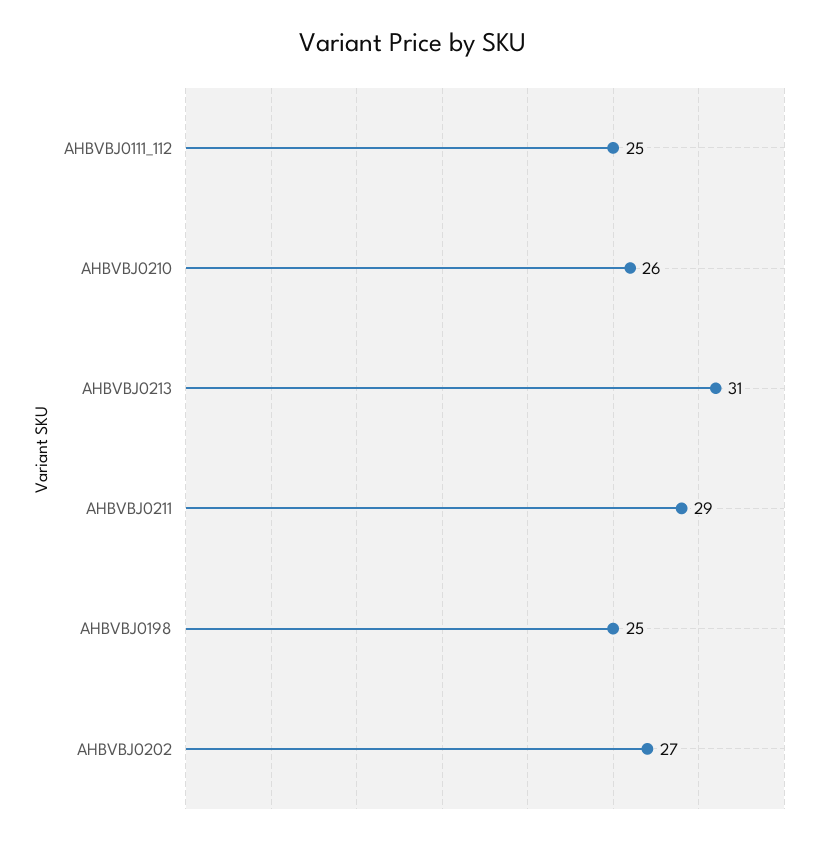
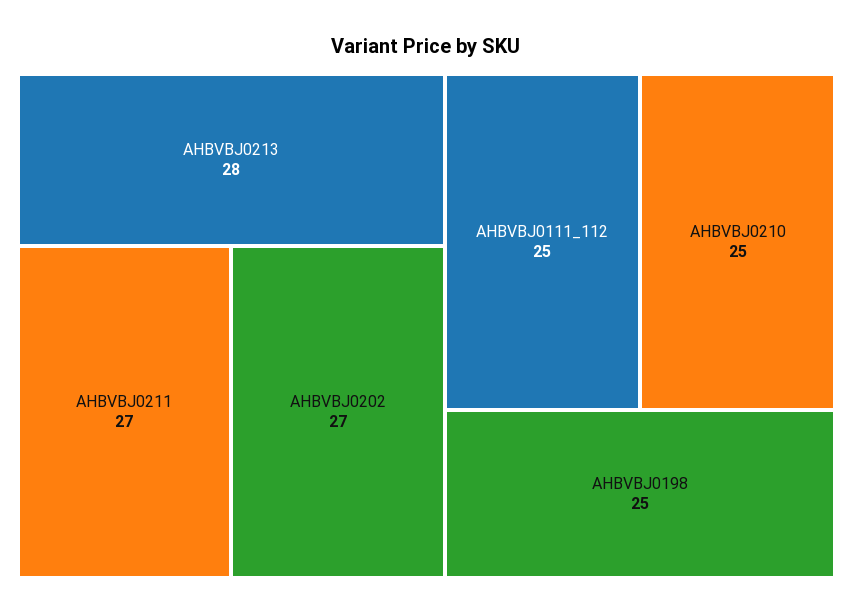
  {
    "AHBVBJ0111_112": 25,
-   "AHBVBJ0210": 26,
+   "AHBVBJ0210": 25,
-   "AHBVBJ0213": 31,
+   "AHBVBJ0213": 28,
-   "AHBVBJ0211": 29,
+   "AHBVBJ0211": 27,
    "AHBVBJ0198": 25,
    "AHBVBJ0202": 27
  }

